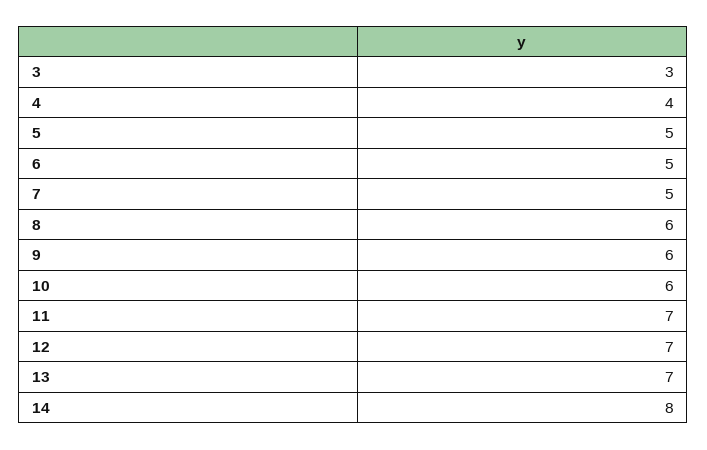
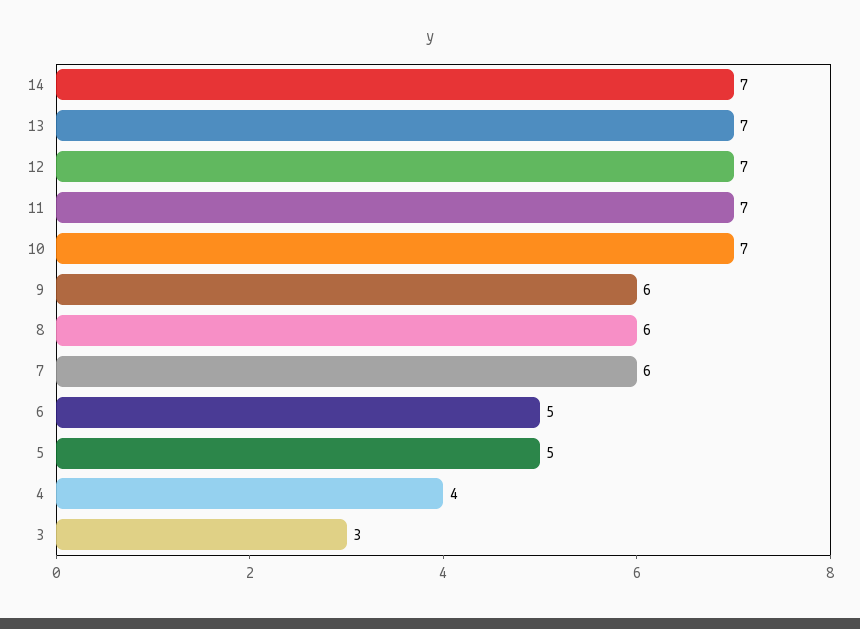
  {
    "3": 3,
    "4": 4,
    "5": 5,
    "6": 5,
-   "7": 5,
+   "7": 6,
    "8": 6,
    "9": 6,
-   "10": 6,
+   "10": 7,
    "11": 7,
    "12": 7,
    "13": 7,
-   "14": 8
+   "14": 7
  }

